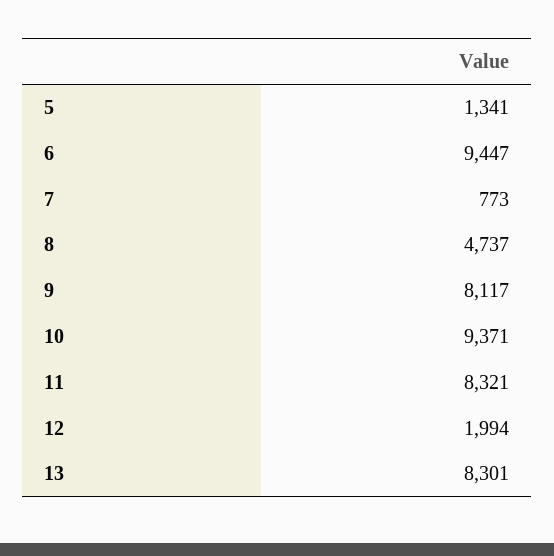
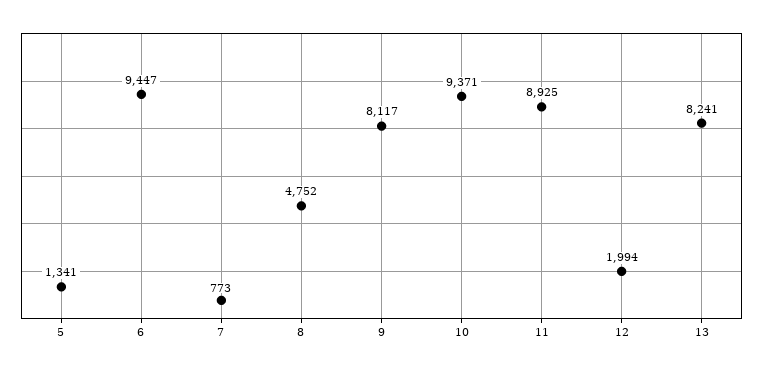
  {
    "5": 1341,
    "6": 9447,
    "7": 773,
-   "8": 4737,
+   "8": 4752,
    "9": 8117,
    "10": 9371,
-   "11": 8321,
+   "11": 8925,
    "12": 1994,
-   "13": 8301
+   "13": 8241
  }

